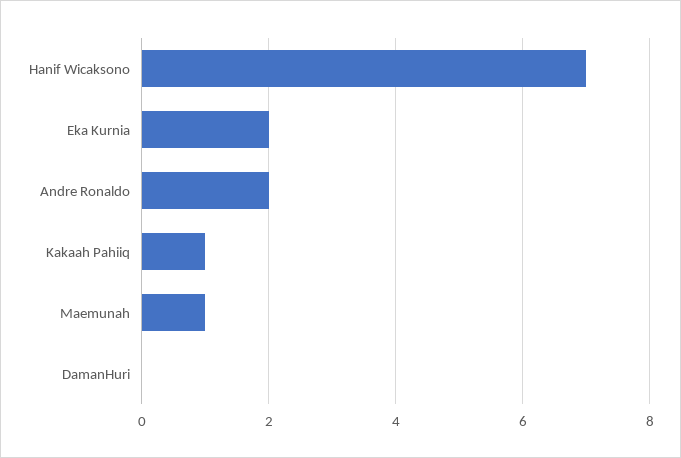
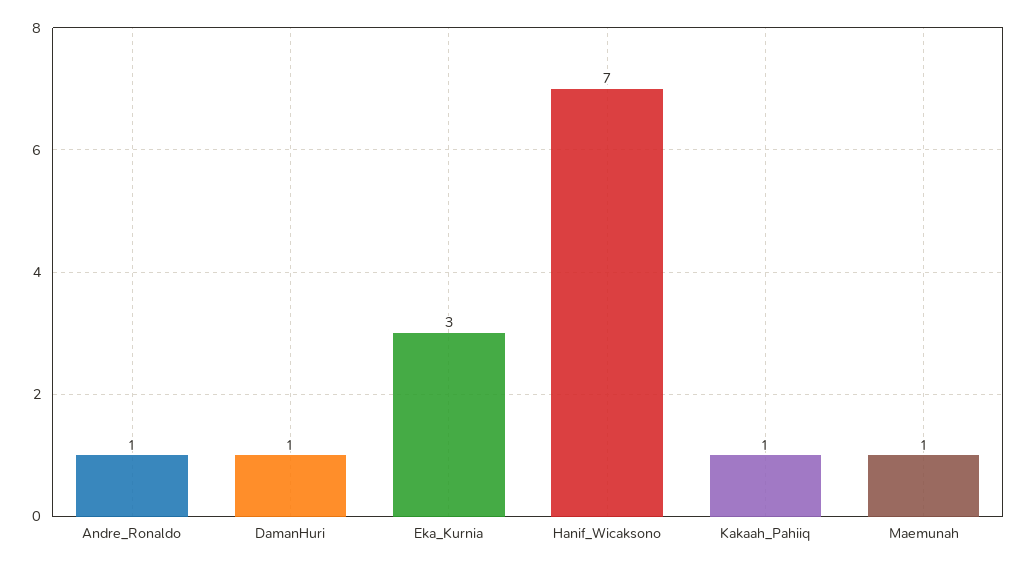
  {
    "Hanif Wicaksono": 7,
-   "Eka Kurnia": 2,
+   "Eka Kurnia": 3,
-   "Andre Ronaldo": 2,
+   "Andre Ronaldo": 1,
    "Kakaah Pahiiq": 1,
    "Maemunah": 1,
-   "DamanHuri": 0
+   "DamanHuri": 1
  }

